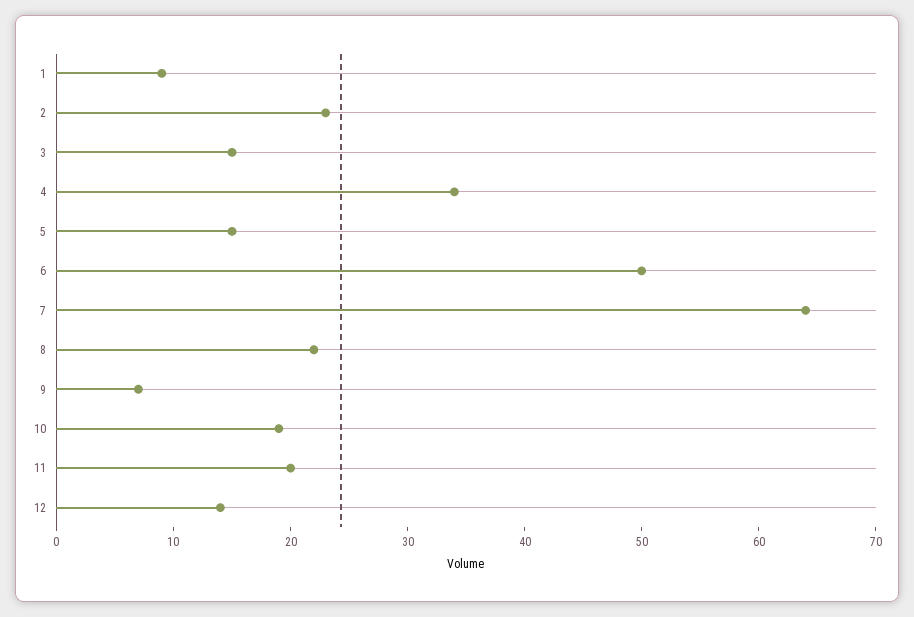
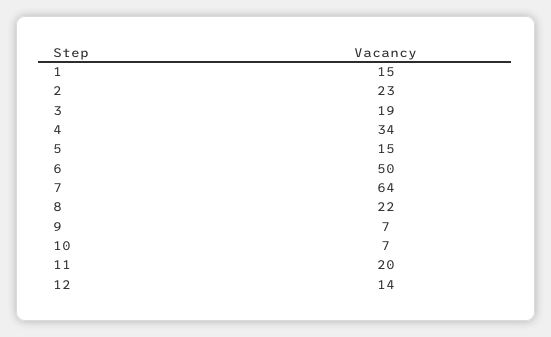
  {
-   "1": 9,
+   "1": 15,
    "2": 23,
-   "3": 15,
+   "3": 19,
    "4": 34,
    "5": 15,
    "6": 50,
    "7": 64,
    "8": 22,
    "9": 7,
-   "10": 19,
+   "10": 7,
    "11": 20,
    "12": 14
  }

